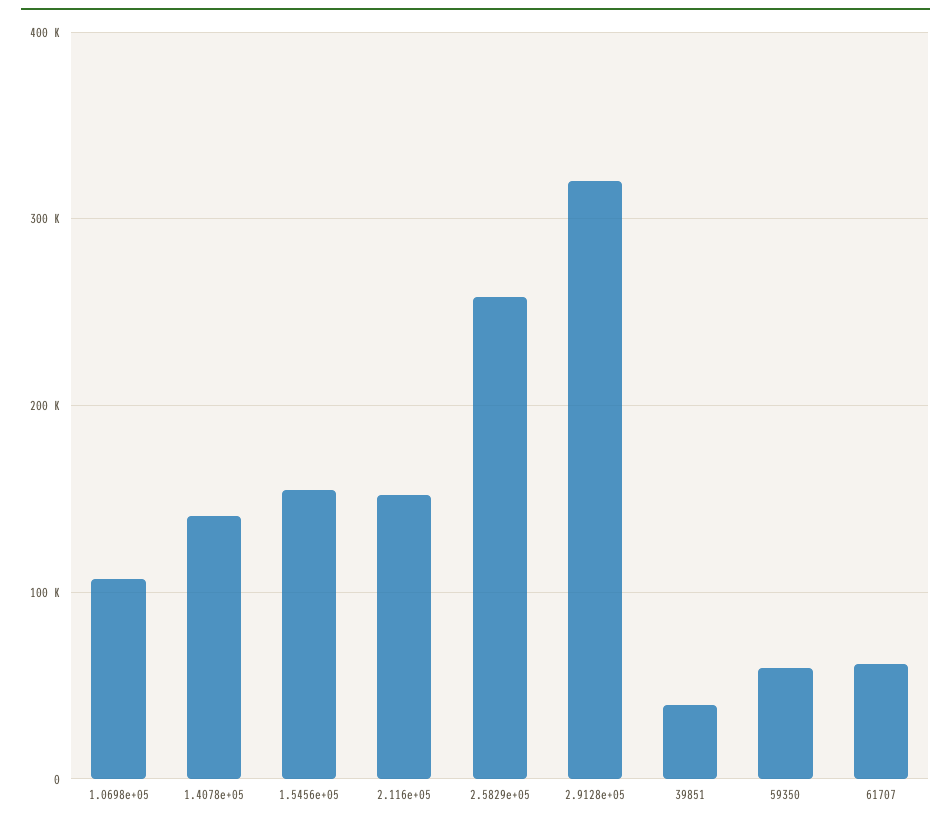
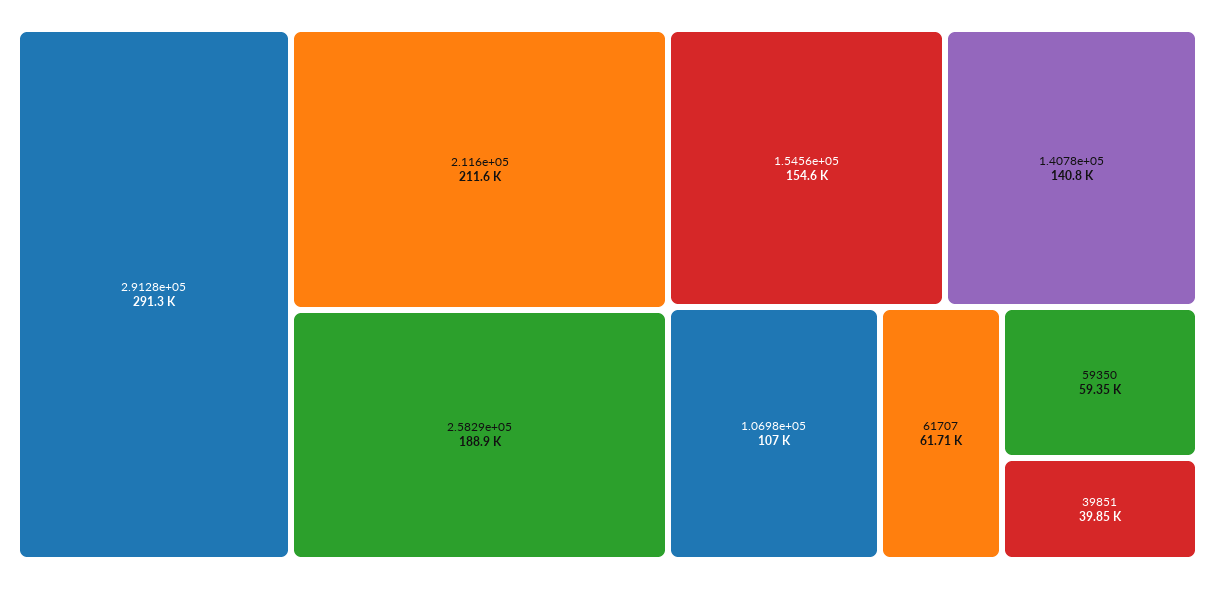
  {
    "1.0698e+05": 107000,
    "1.4078e+05": 140800,
    "1.5456e+05": 154600,
-   "2.116e+05": 150000,
+   "2.116e+05": 211600,
-   "2.5829e+05": 260000,
+   "2.5829e+05": 188900,
-   "2.9128e+05": 320000,
+   "2.9128e+05": 291300,
    "39851": 39850,
    "59350": 59350,
    "61707": 61710
  }

